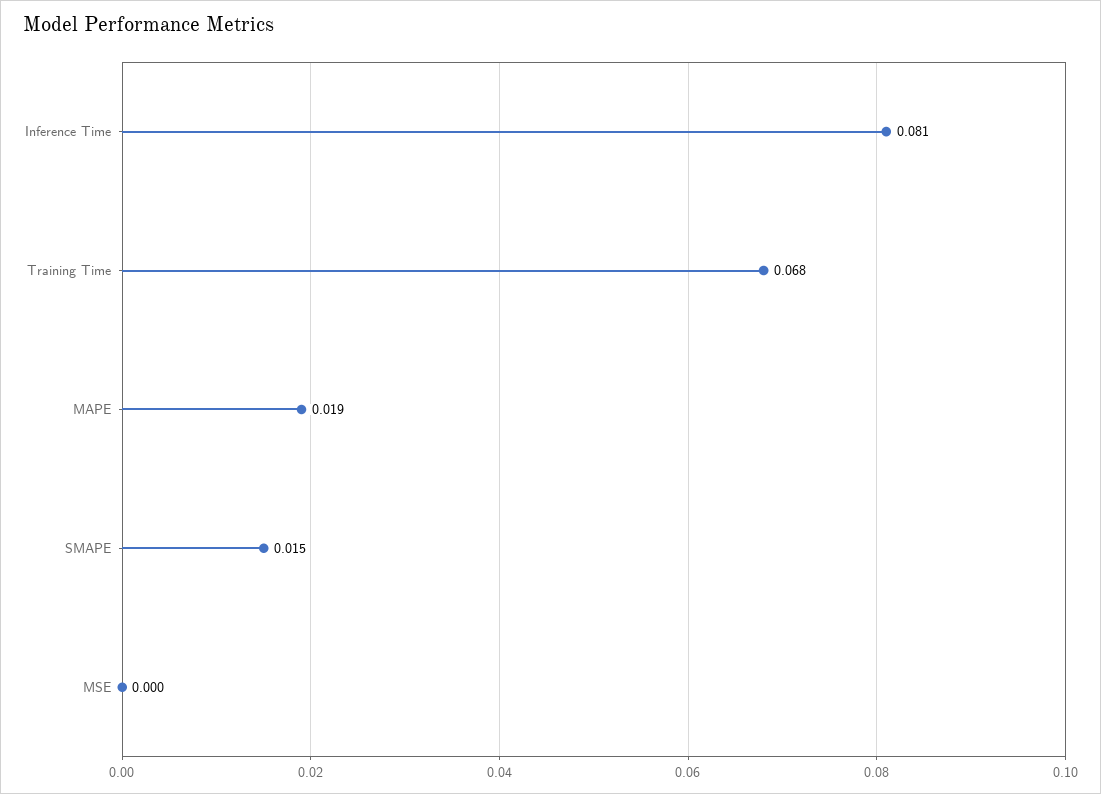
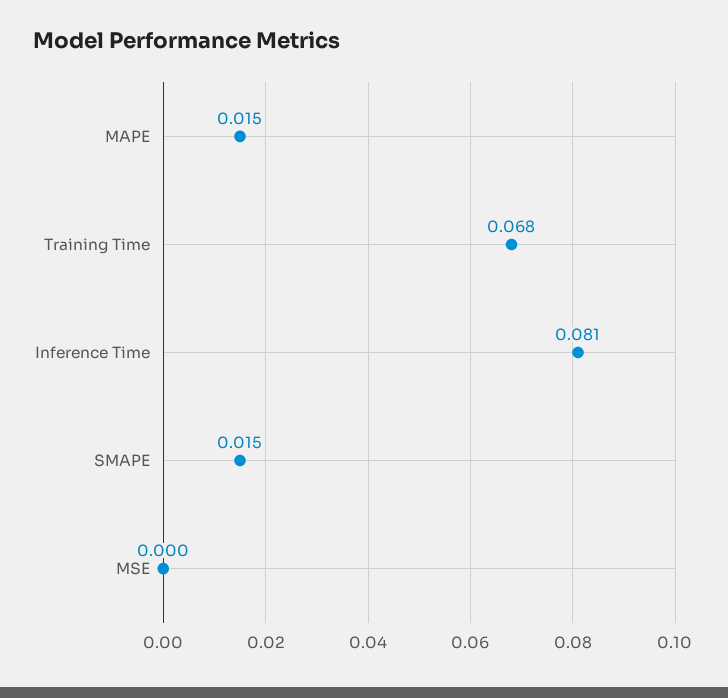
  {
    "Inference Time": 0.081,
    "Training Time": 0.068,
-   "MAPE": 0.019,
+   "MAPE": 0.015,
    "SMAPE": 0.015,
    "MSE": 0
  }

